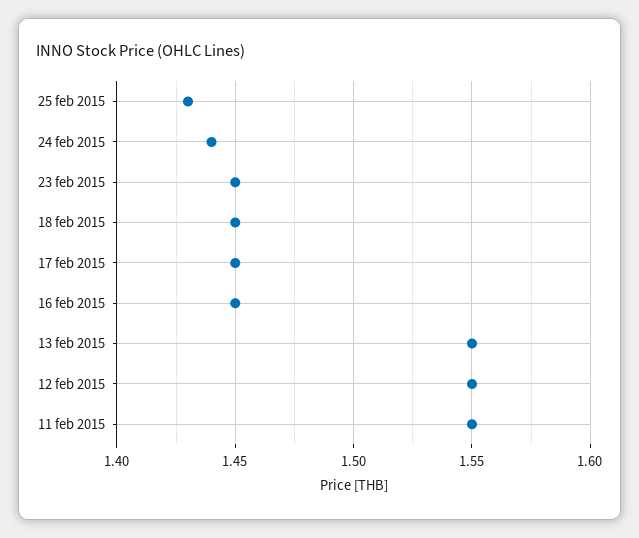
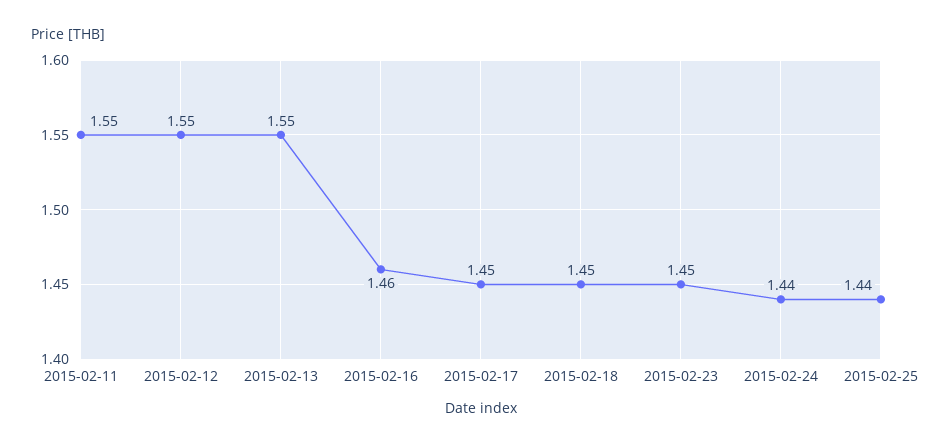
  {
-   "25 feb 2015": 1.43,
+   "25 feb 2015": 1.44,
    "24 feb 2015": 1.44,
    "23 feb 2015": 1.45,
    "18 feb 2015": 1.45,
    "17 feb 2015": 1.45,
-   "16 feb 2015": 1.45,
+   "16 feb 2015": 1.46,
    "13 feb 2015": 1.55,
    "12 feb 2015": 1.55,
    "11 feb 2015": 1.55
  }

